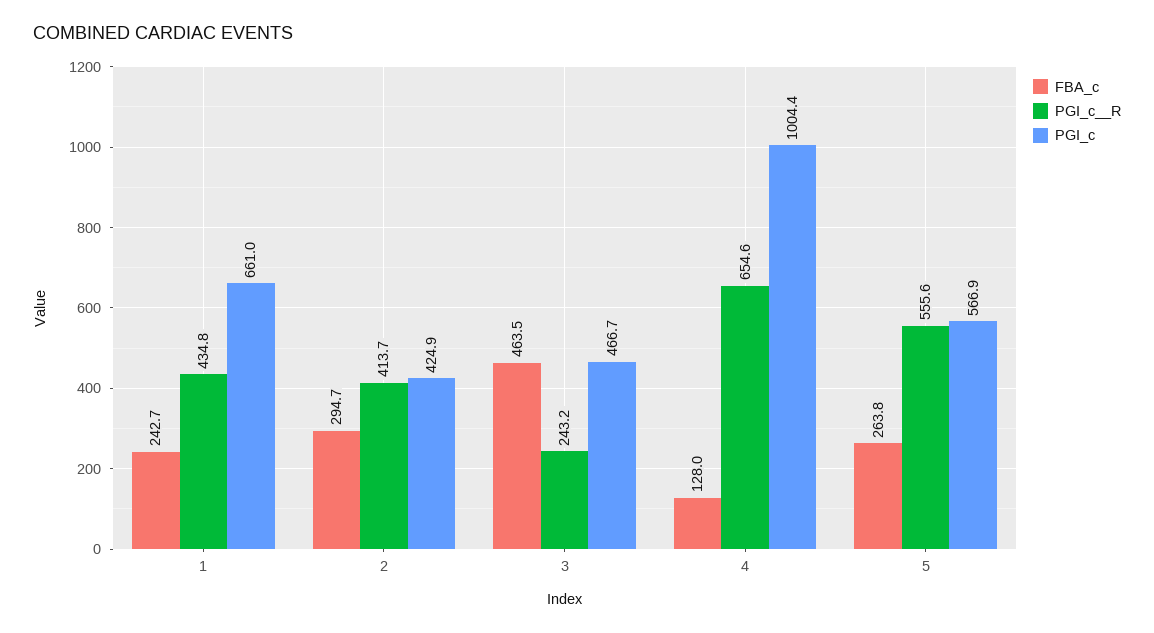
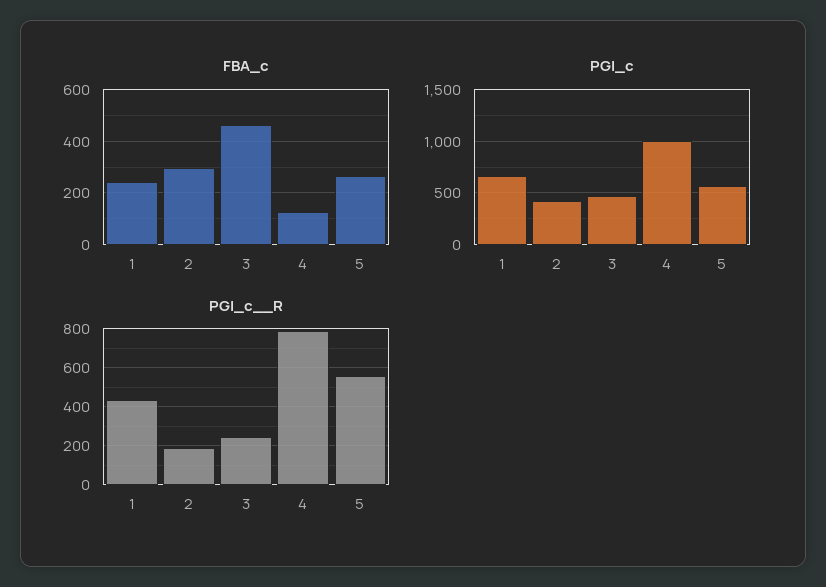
  {
    "FBA_c": {
      "1": 242.7,
      "2": 294.7,
      "3": 463.5,
      "4": 128,
      "5": 263.8
    },
    "PGI_c__R": {
      "1": 434.8,
-     "2": 413.7,
+     "2": 200,
      "3": 243.2,
-     "4": 654.6,
+     "4": 800,
      "5": 555.6
    },
    "PGI_c": {
      "1": 661,
      "2": 424.9,
      "3": 466.7,
      "4": 1004.4,
      "5": 566.9
    }
  }

